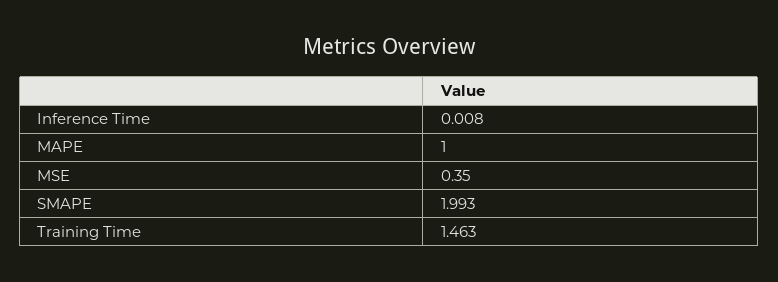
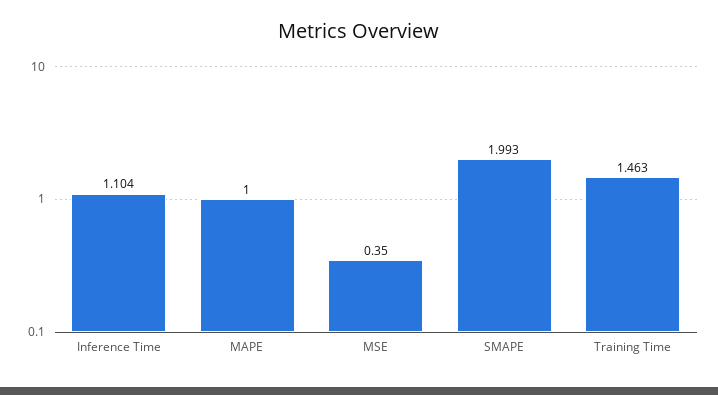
  {
-   "Inference Time": 0.008,
+   "Inference Time": 1.104,
    "MAPE": 1,
    "MSE": 0.35,
    "SMAPE": 1.993,
    "Training Time": 1.463
  }

